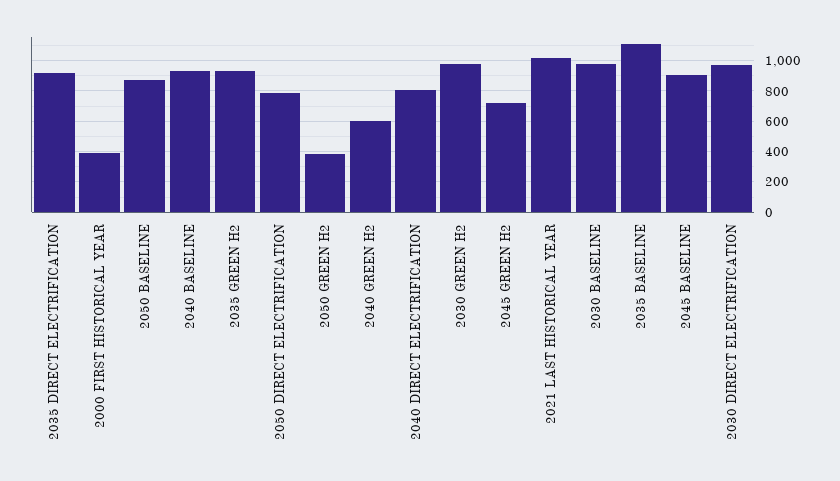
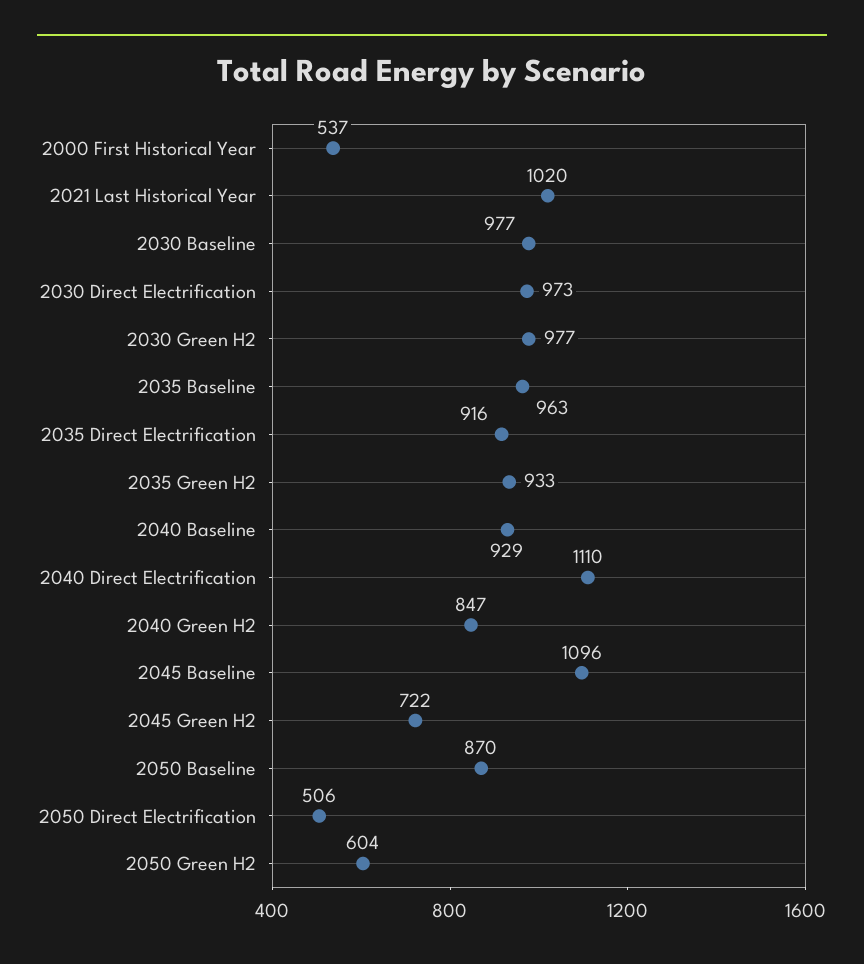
  {
    "2035 DIRECT ELECTRIFICATION": 916,
-   "2000 FIRST HISTORICAL YEAR": 400,
+   "2000 FIRST HISTORICAL YEAR": 537,
    "2050 BASELINE": 870,
    "2040 BASELINE": 929,
    "2035 GREEN H2": 933,
-   "2050 DIRECT ELECTRIFICATION": 800,
+   "2050 DIRECT ELECTRIFICATION": 506,
-   "2050 GREEN H2": 400,
+   "2050 GREEN H2": 604,
-   "2040 GREEN H2": 600,
+   "2040 GREEN H2": 847,
-   "2040 DIRECT ELECTRIFICATION": 800,
+   "2040 DIRECT ELECTRIFICATION": 1110,
    "2030 GREEN H2": 977,
    "2045 GREEN H2": 722,
    "2021 LAST HISTORICAL YEAR": 1020,
    "2030 BASELINE": 977,
-   "2035 BASELINE": 1100,
+   "2035 BASELINE": 963,
-   "2045 BASELINE": 900,
+   "2045 BASELINE": 1096,
    "2030 DIRECT ELECTRIFICATION": 973
  }

